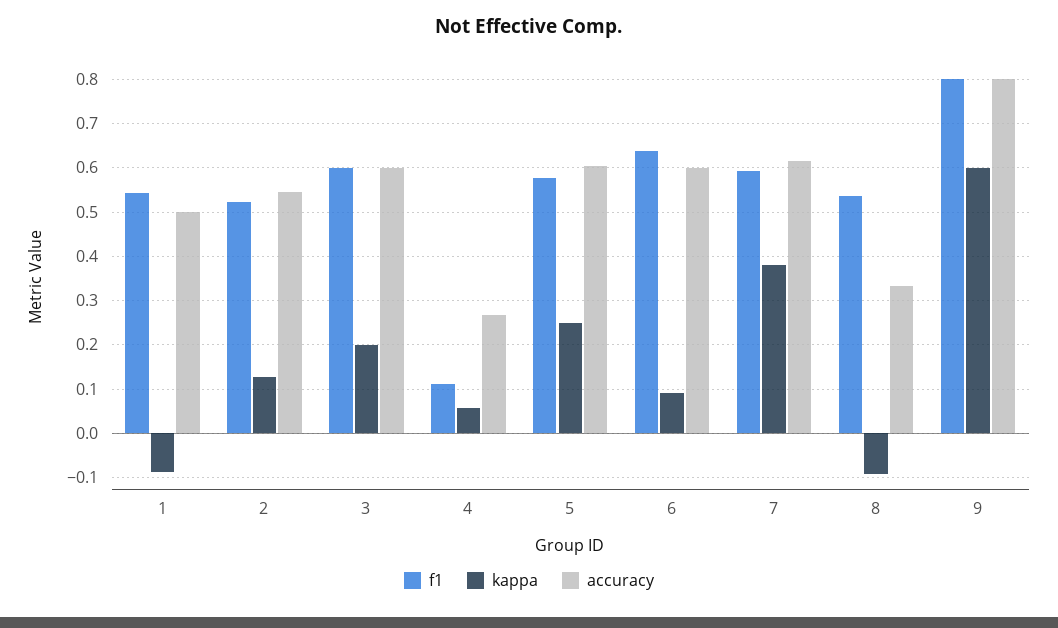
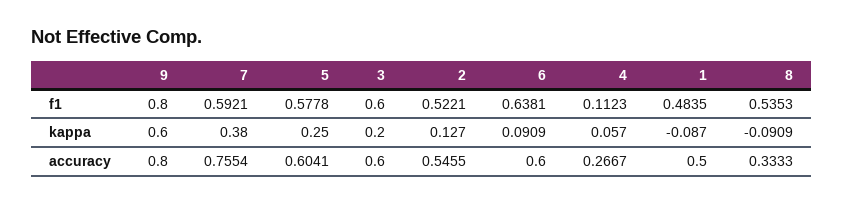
  {
    "f1": {
-     "1": 0.54,
+     "1": 0.4835,
      "2": 0.5221,
      "3": 0.6,
      "4": 0.1123,
      "5": 0.5778,
      "6": 0.6381,
      "7": 0.5921,
      "8": 0.5353,
      "9": 0.8
    },
    "kappa": {
      "1": -0.087,
      "2": 0.127,
      "3": 0.2,
      "4": 0.057,
      "5": 0.25,
      "6": 0.0909,
      "7": 0.38,
      "8": -0.0909,
      "9": 0.6
    },
    "accuracy": {
      "1": 0.5,
      "2": 0.5455,
      "3": 0.6,
      "4": 0.2667,
      "5": 0.6041,
      "6": 0.6,
-     "7": 0.62,
+     "7": 0.7554,
      "8": 0.3333,
      "9": 0.8
    }
  }

